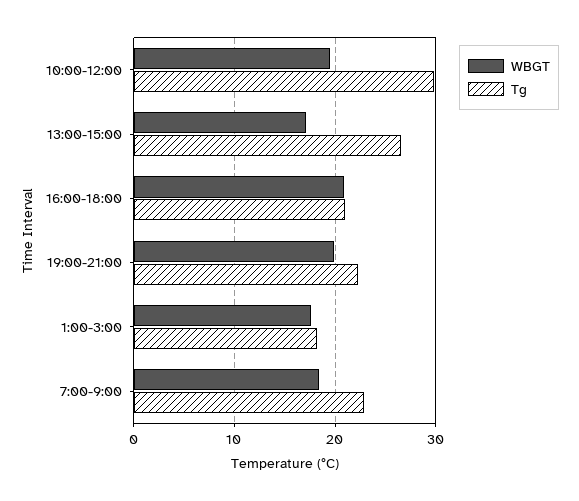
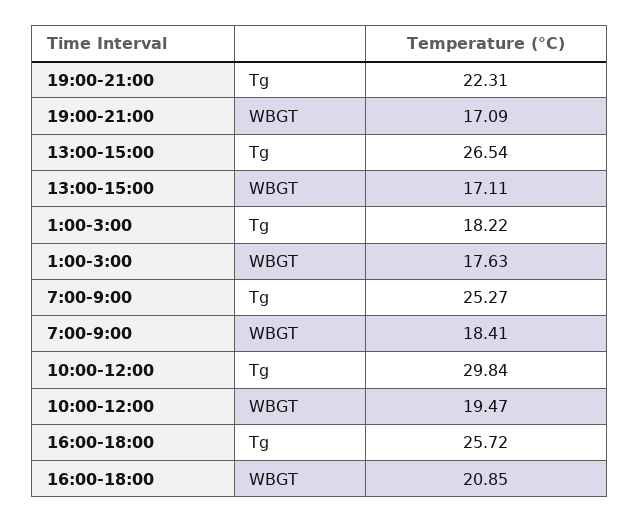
  {
    "WBGT": {
      "10:00-12:00": 19.47,
      "13:00-15:00": 17.11,
      "16:00-18:00": 20.85,
-     "19:00-21:00": 20,
+     "19:00-21:00": 17.09,
      "1:00-3:00": 17.63,
      "7:00-9:00": 18.41
    },
    "Tg": {
      "10:00-12:00": 29.84,
      "13:00-15:00": 26.54,
-     "16:00-18:00": 21,
+     "16:00-18:00": 25.72,
      "19:00-21:00": 22.31,
      "1:00-3:00": 18.22,
-     "7:00-9:00": 23
+     "7:00-9:00": 25.27
    }
  }

